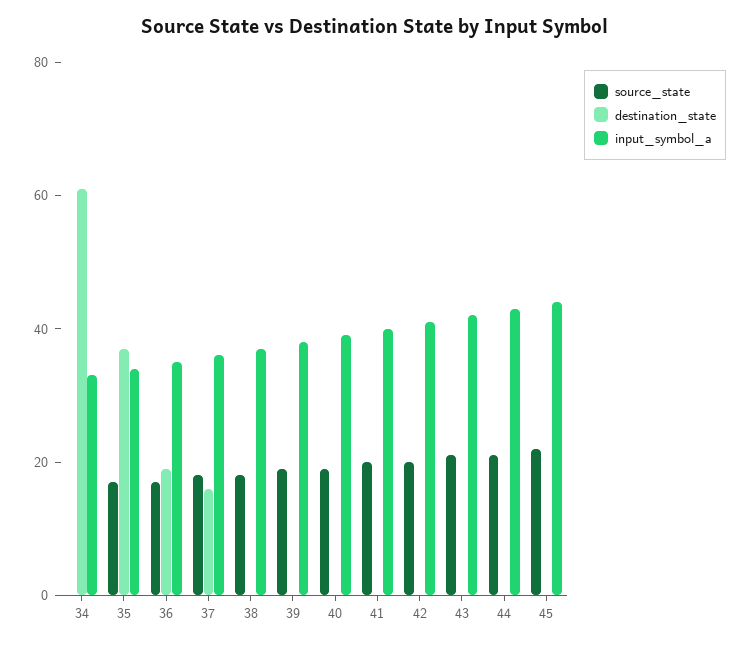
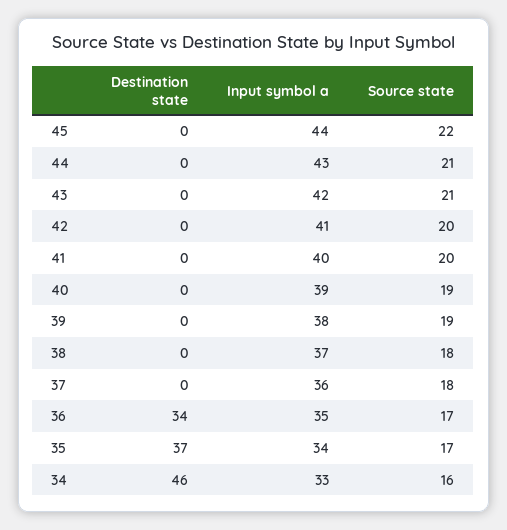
  {
    "source_state": {
-     "34": 0,
+     "34": 16,
      "35": 17,
      "36": 17,
      "37": 18,
      "38": 18,
      "39": 19,
      "40": 19,
      "41": 20,
      "42": 20,
      "43": 21,
      "44": 21,
      "45": 22
    },
    "destination_state": {
-     "34": 60,
+     "34": 46,
      "35": 37,
-     "36": 20,
+     "36": 34,
-     "37": 15,
+     "37": 0,
      "38": 0,
      "39": 0,
      "40": 0,
      "41": 0,
      "42": 0,
      "43": 0,
      "44": 0,
      "45": 0
    },
    "input_symbol_a": {
      "34": 33,
      "35": 34,
      "36": 35,
      "37": 36,
      "38": 37,
      "39": 38,
      "40": 39,
      "41": 40,
      "42": 41,
      "43": 42,
      "44": 43,
      "45": 44
    }
  }

